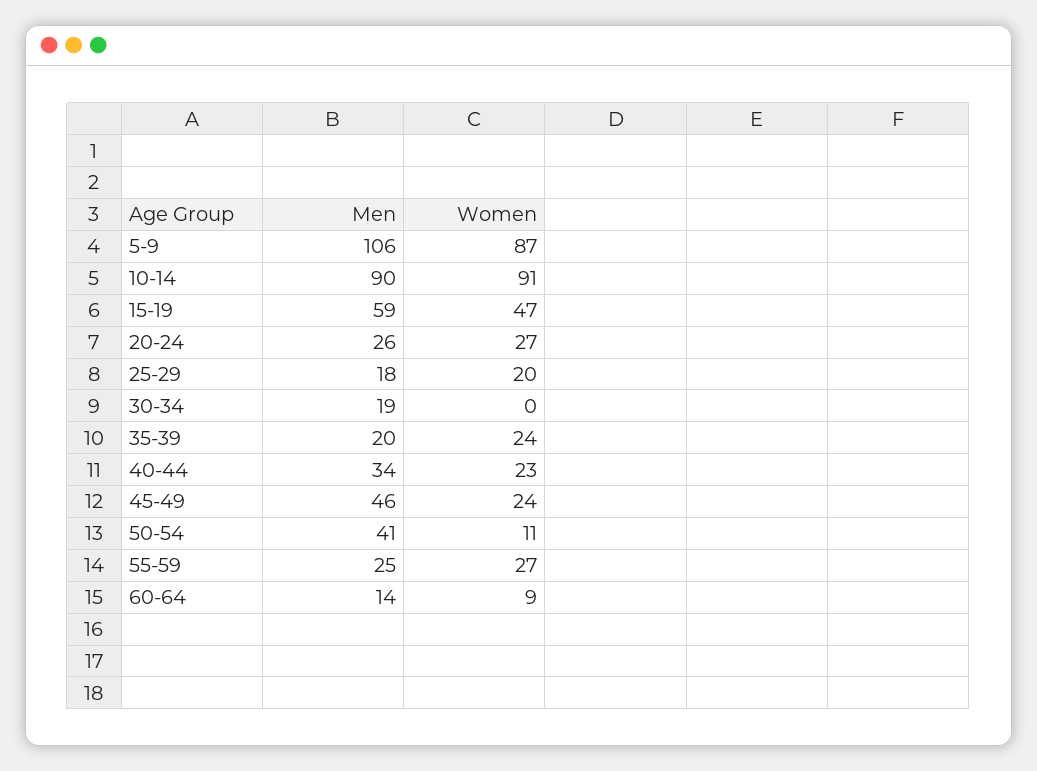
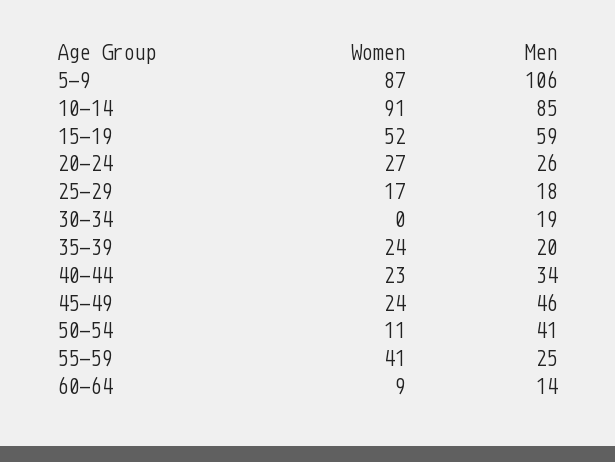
  {
    "Men": {
      "5-9": 106,
-     "10-14": 90,
+     "10-14": 85,
      "15-19": 59,
      "20-24": 26,
      "25-29": 18,
      "30-34": 19,
      "35-39": 20,
      "40-44": 34,
      "45-49": 46,
      "50-54": 41,
      "55-59": 25,
      "60-64": 14
    },
    "Women": {
      "5-9": 87,
      "10-14": 91,
-     "15-19": 47,
+     "15-19": 52,
      "20-24": 27,
-     "25-29": 20,
+     "25-29": 17,
      "30-34": 0,
      "35-39": 24,
      "40-44": 23,
      "45-49": 24,
      "50-54": 11,
-     "55-59": 27,
+     "55-59": 41,
      "60-64": 9
    }
  }

